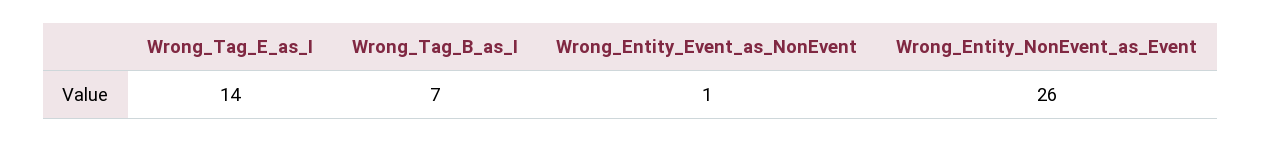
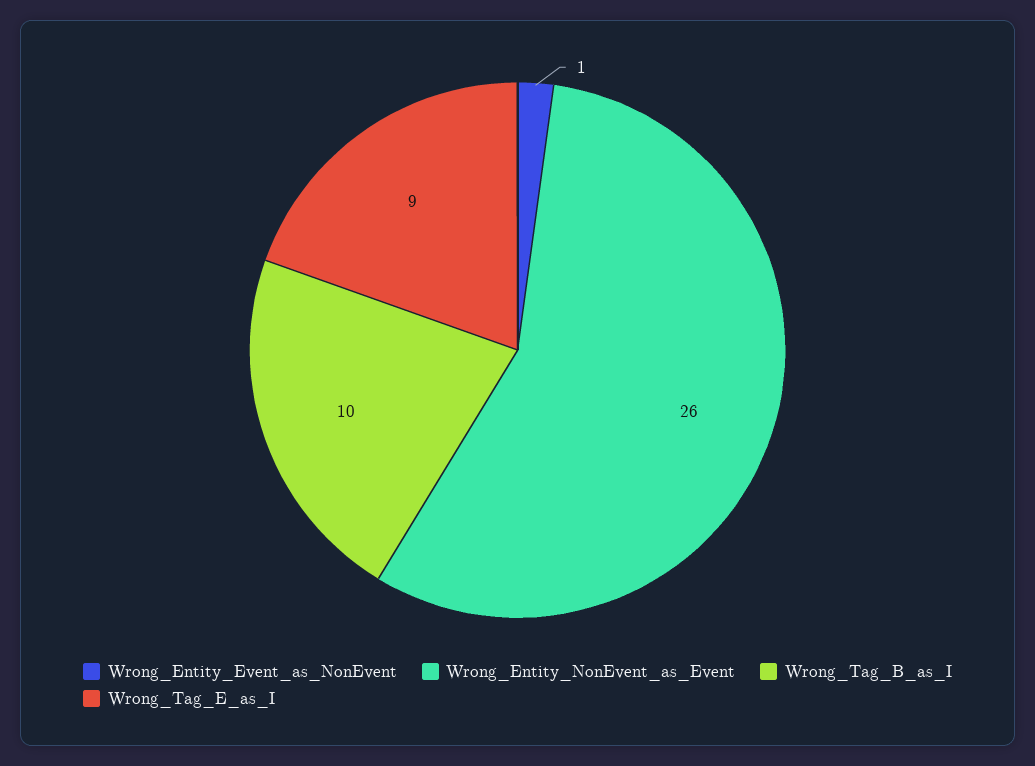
  {
-   "Wrong_Tag_E_as_I": 14,
+   "Wrong_Tag_E_as_I": 9,
-   "Wrong_Tag_B_as_I": 7,
+   "Wrong_Tag_B_as_I": 10,
    "Wrong_Entity_Event_as_NonEvent": 1,
    "Wrong_Entity_NonEvent_as_Event": 26
  }

